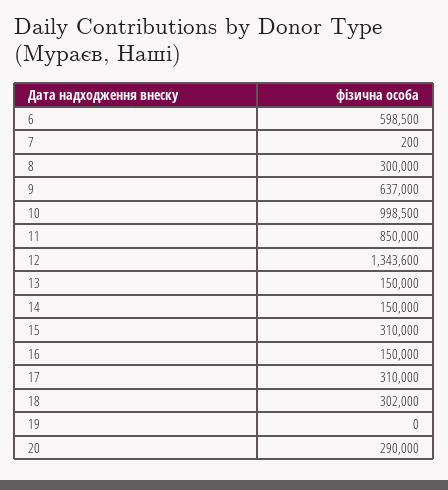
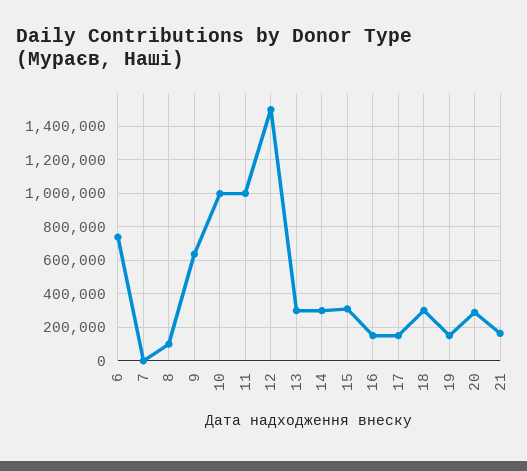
  {
-   "6": 598500,
+   "6": 750000,
    "7": 200,
-   "8": 300000,
+   "8": 100000,
    "9": 637000,
    "10": 998500,
-   "11": 850000,
+   "11": 1000000,
-   "12": 1343600,
+   "12": 1500000,
-   "13": 150000,
+   "13": 300000,
-   "14": 150000,
+   "14": 300000,
    "15": 310000,
    "16": 150000,
-   "17": 310000,
+   "17": 150000,
    "18": 302000,
-   "19": 0,
+   "19": 150000,
-   "20": 290000
+   "20": 290000,
+   "21": 150000
  }

